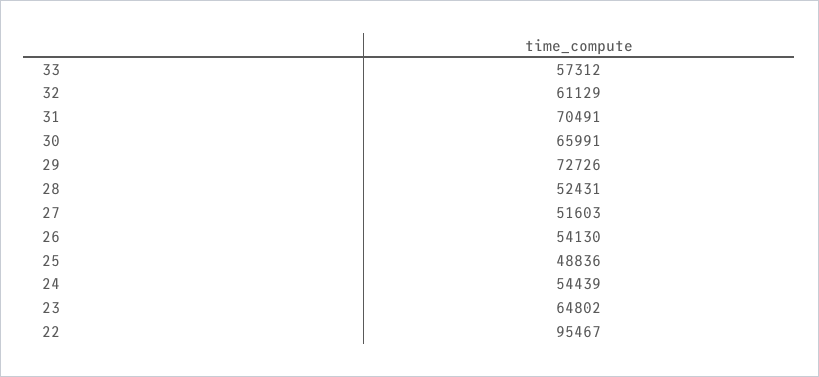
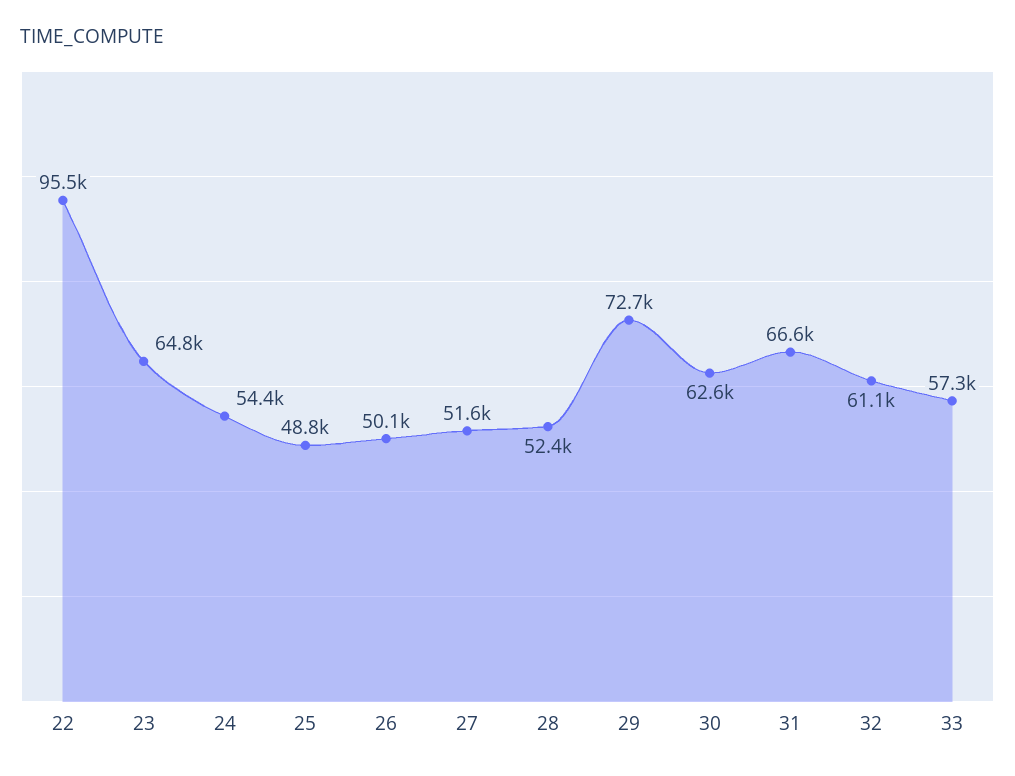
  {
    "33": 57312,
    "32": 61129,
-   "31": 70491,
+   "31": 66600,
-   "30": 65991,
+   "30": 62600,
    "29": 72726,
    "28": 52431,
    "27": 51603,
-   "26": 54130,
+   "26": 50100,
    "25": 48836,
    "24": 54439,
    "23": 64802,
    "22": 95467
  }

